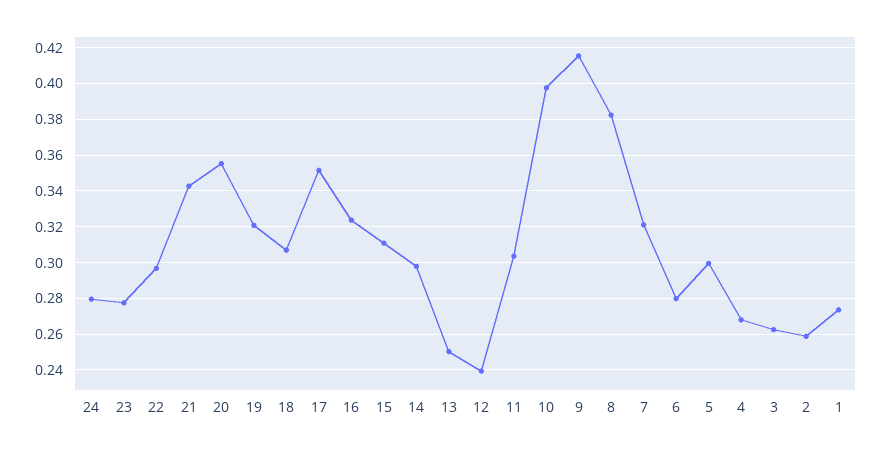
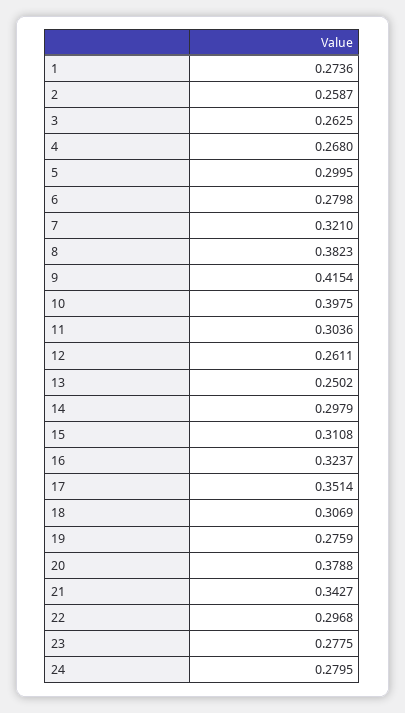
  {
    "24": 0.2795,
    "23": 0.2775,
    "22": 0.2968,
    "21": 0.3427,
-   "20": 0.355,
+   "20": 0.3788,
-   "19": 0.32,
+   "19": 0.2759,
    "18": 0.3069,
    "17": 0.3514,
    "16": 0.3237,
    "15": 0.3108,
    "14": 0.2979,
    "13": 0.2502,
-   "12": 0.24,
+   "12": 0.2611,
    "11": 0.3036,
    "10": 0.3975,
    "9": 0.4154,
    "8": 0.3823,
    "7": 0.321,
    "6": 0.2798,
    "5": 0.2995,
    "4": 0.268,
    "3": 0.2625,
    "2": 0.2587,
    "1": 0.2736
  }

